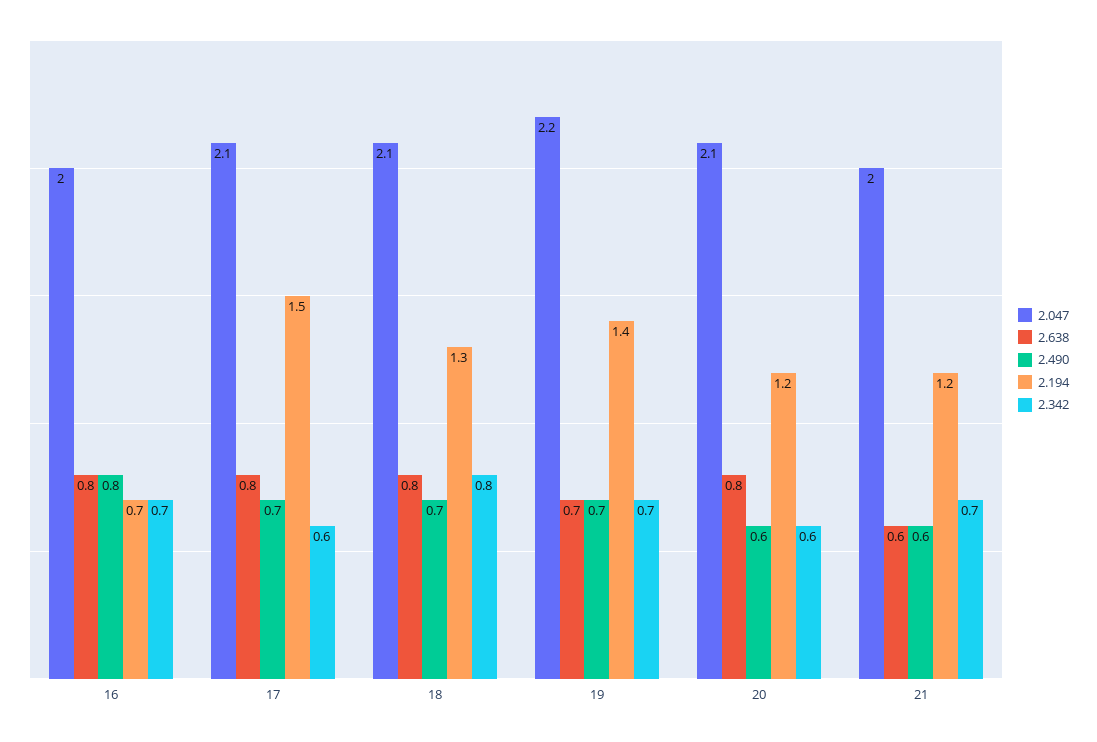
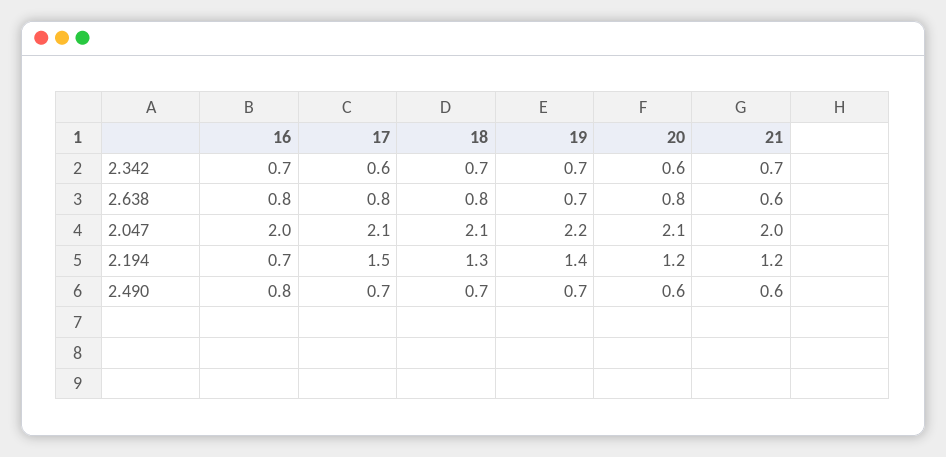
  {
    "2.047": {
      "16": 2,
      "17": 2.1,
      "18": 2.1,
      "19": 2.2,
      "20": 2.1,
      "21": 2
    },
    "2.638": {
      "16": 0.8,
      "17": 0.8,
      "18": 0.8,
      "19": 0.7,
      "20": 0.8,
      "21": 0.6
    },
    "2.490": {
      "16": 0.8,
      "17": 0.7,
      "18": 0.7,
      "19": 0.7,
      "20": 0.6,
      "21": 0.6
    },
    "2.194": {
      "16": 0.7,
      "17": 1.5,
      "18": 1.3,
      "19": 1.4,
      "20": 1.2,
      "21": 1.2
    },
    "2.342": {
      "16": 0.7,
      "17": 0.6,
-     "18": 0.8,
+     "18": 0.7,
      "19": 0.7,
      "20": 0.6,
      "21": 0.7
    }
  }

